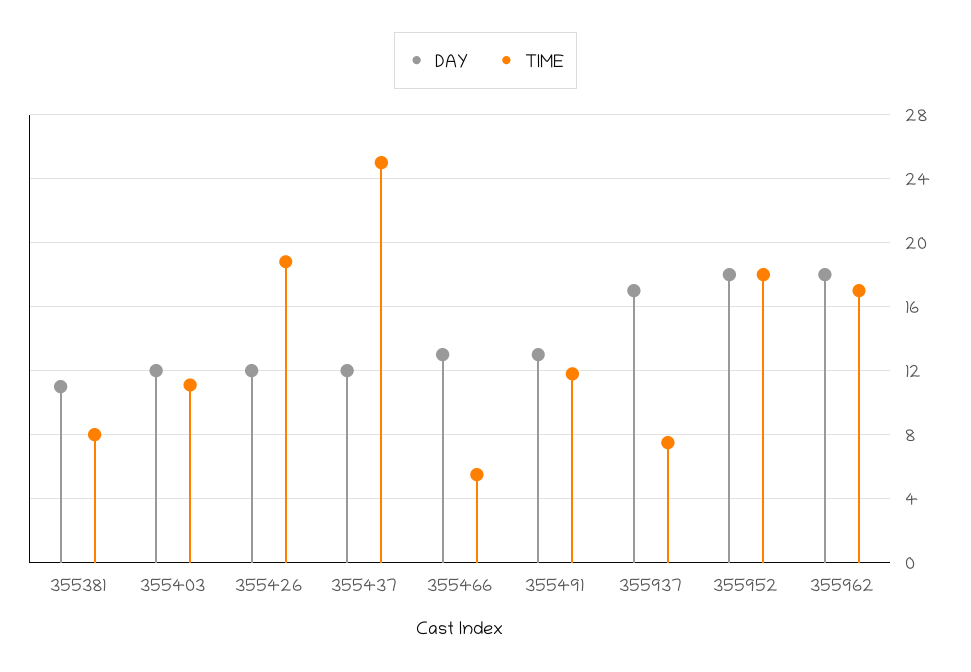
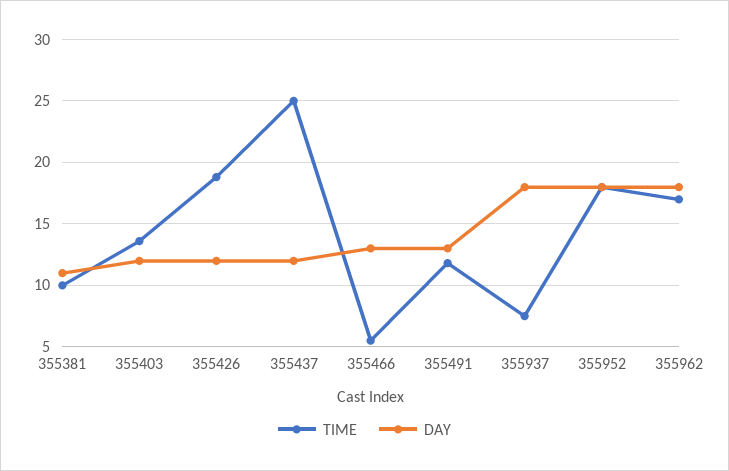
  {
    "DAY": {
      "355381": 11,
      "355403": 12,
      "355426": 12,
      "355437": 12,
      "355466": 13,
      "355491": 13,
-     "355937": 17,
+     "355937": 18,
      "355952": 18,
      "355962": 18
    },
    "TIME": {
-     "355381": 8,
+     "355381": 10,
-     "355403": 11,
+     "355403": 13.5,
      "355426": 19,
      "355437": 25,
      "355466": 5.5,
      "355491": 12,
      "355937": 7.5,
      "355952": 18,
      "355962": 17
    }
  }

